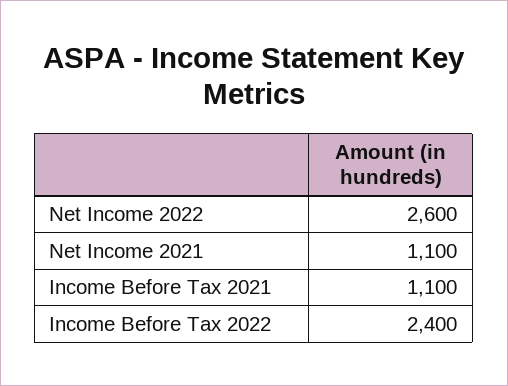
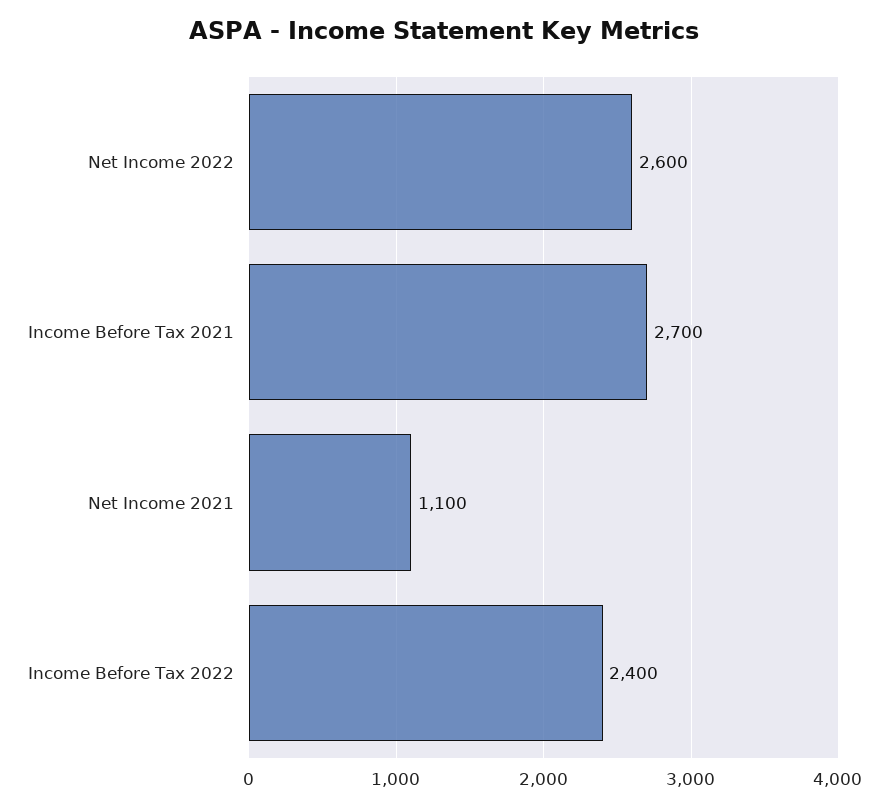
  {
    "Net Income 2022": 2600,
    "Net Income 2021": 1100,
-   "Income Before Tax 2021": 1100,
+   "Income Before Tax 2021": 2700,
    "Income Before Tax 2022": 2400
  }

